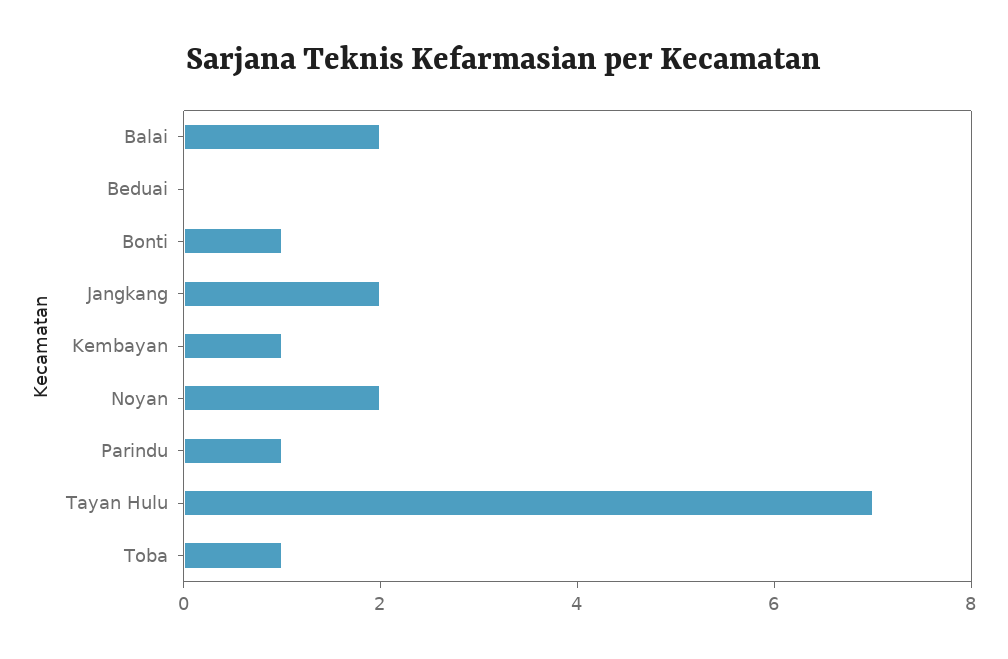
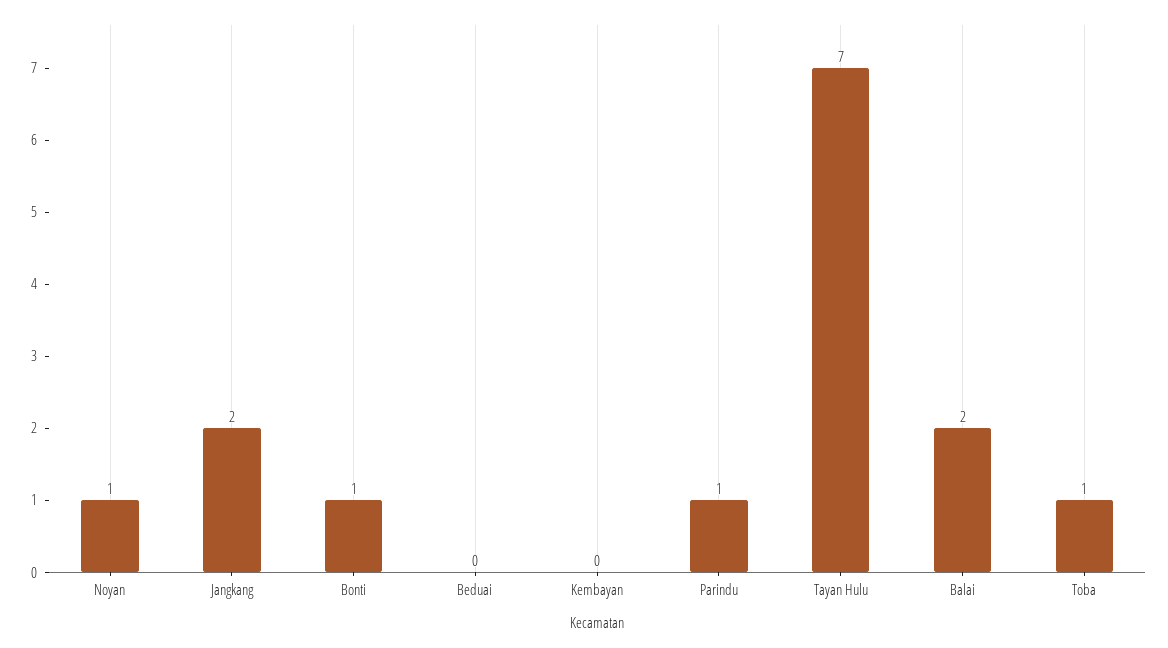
  {
    "Balai": 2,
    "Beduai": 0,
    "Bonti": 1,
    "Jangkang": 2,
-   "Kembayan": 1,
+   "Kembayan": 0,
-   "Noyan": 2,
+   "Noyan": 1,
    "Parindu": 1,
    "Tayan Hulu": 7,
    "Toba": 1
  }

